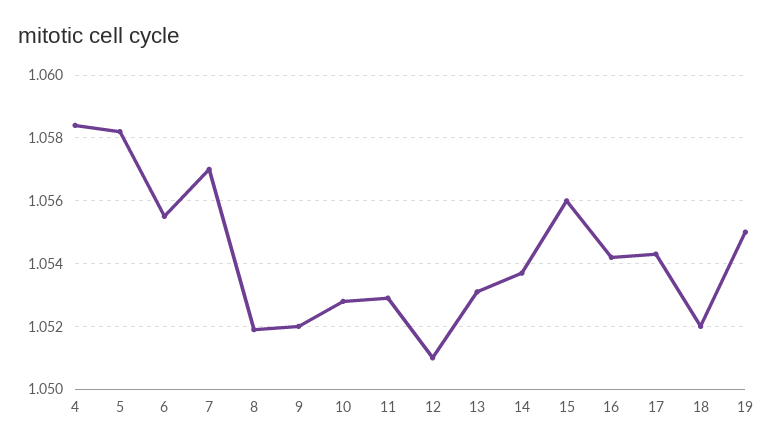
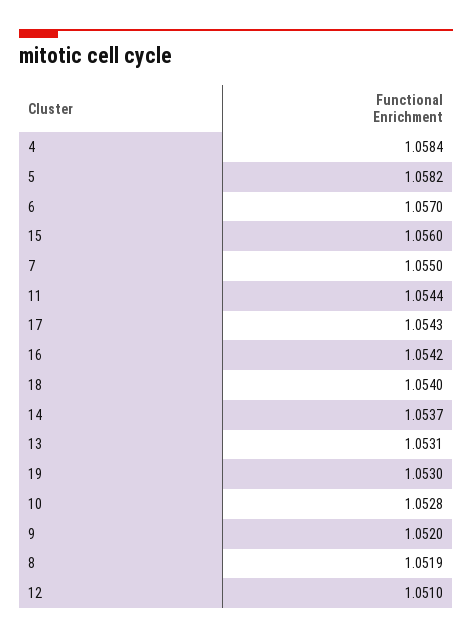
  {
    "4": 1.0584,
    "5": 1.0582,
-   "6": 1.0555,
+   "6": 1.057,
-   "7": 1.057,
+   "7": 1.055,
    "8": 1.0519,
    "9": 1.052,
    "10": 1.0528,
-   "11": 1.053,
+   "11": 1.0544,
    "12": 1.051,
    "13": 1.0531,
    "14": 1.0537,
    "15": 1.056,
    "16": 1.0542,
    "17": 1.0543,
-   "18": 1.052,
+   "18": 1.054,
-   "19": 1.055
+   "19": 1.053
  }

